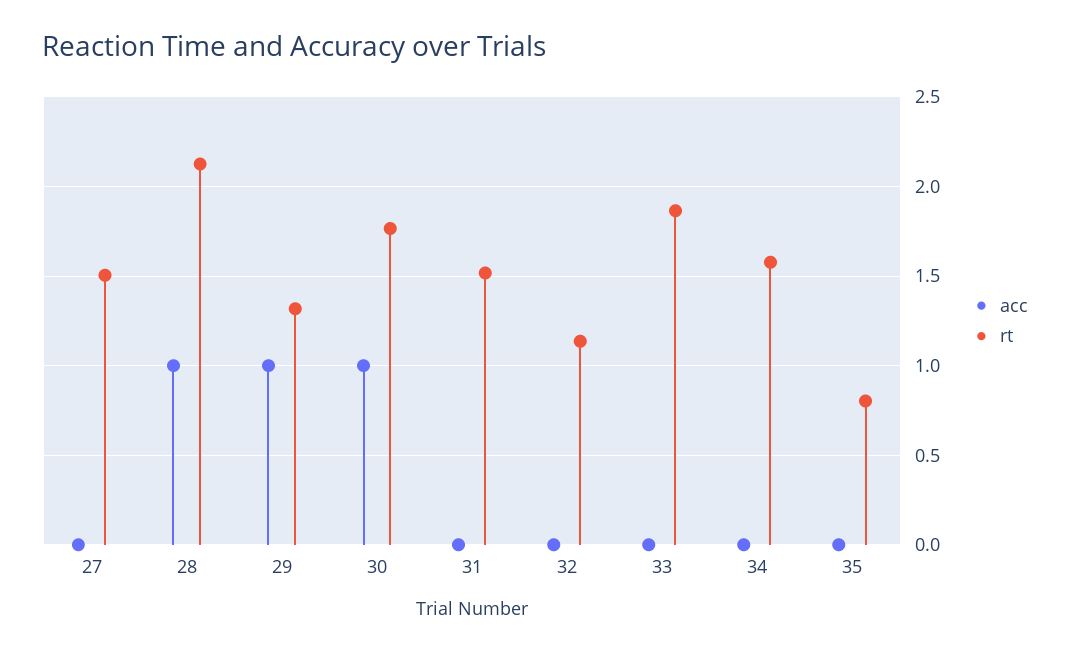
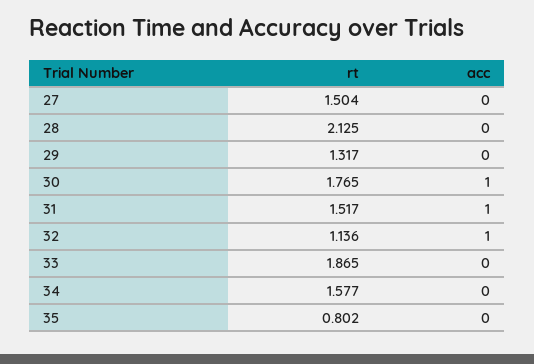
  {
    "acc": {
      "27": 0,
-     "28": 1,
+     "28": 0,
-     "29": 1,
+     "29": 0,
      "30": 1,
-     "31": 0,
+     "31": 1,
-     "32": 0,
+     "32": 1,
      "33": 0,
      "34": 0,
      "35": 0
    },
    "rt": {
      "27": 1.504,
      "28": 2.125,
      "29": 1.317,
      "30": 1.765,
      "31": 1.517,
      "32": 1.136,
      "33": 1.865,
      "34": 1.577,
      "35": 0.802
    }
  }

